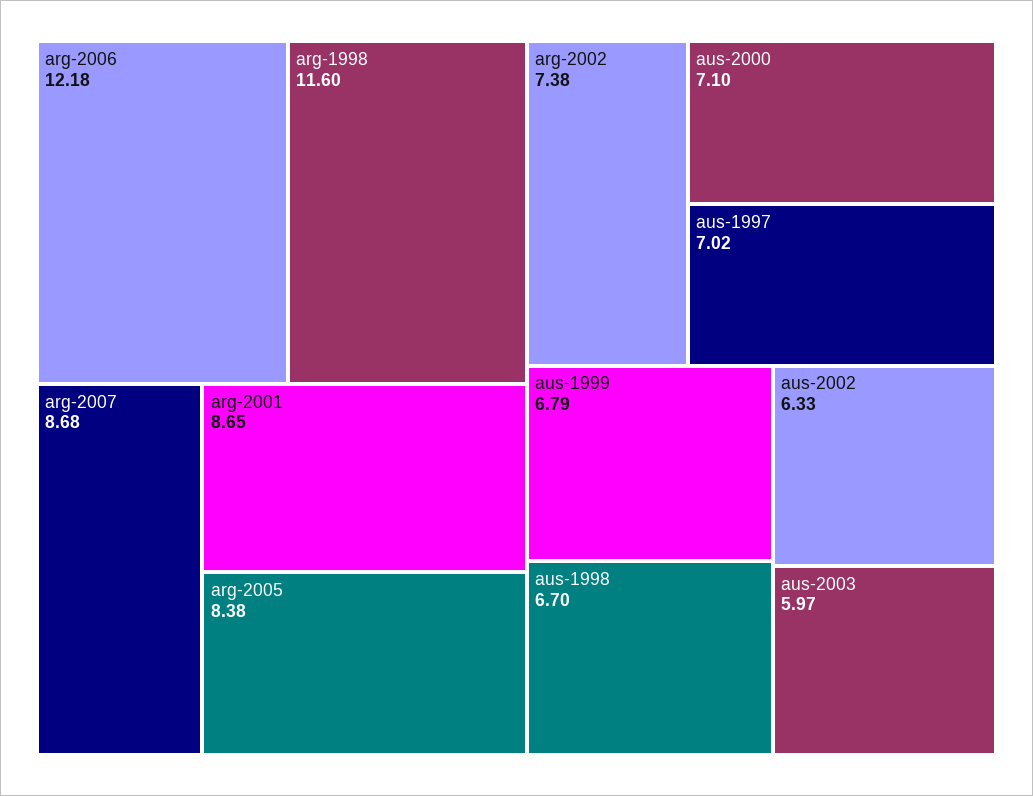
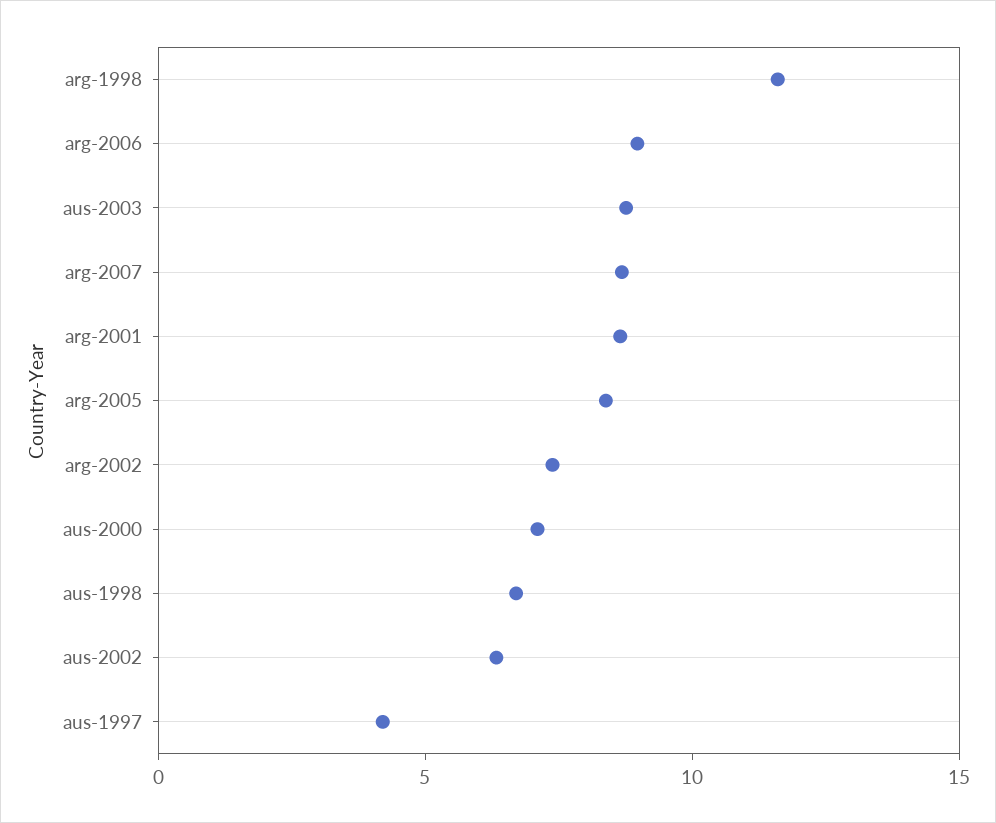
  {
-   "arg-2006": 12.18,
+   "arg-2006": 9,
    "arg-1998": 11.6,
    "arg-2007": 8.68,
    "arg-2001": 8.65,
    "arg-2005": 8.38,
    "arg-2002": 7.38,
    "aus-2000": 7.1,
-   "aus-1997": 7.02,
+   "aus-1997": 4,
-   "aus-1999": 6.79,
    "aus-1998": 6.7,
    "aus-2002": 6.33,
-   "aus-2003": 5.97
+   "aus-2003": 9
  }

